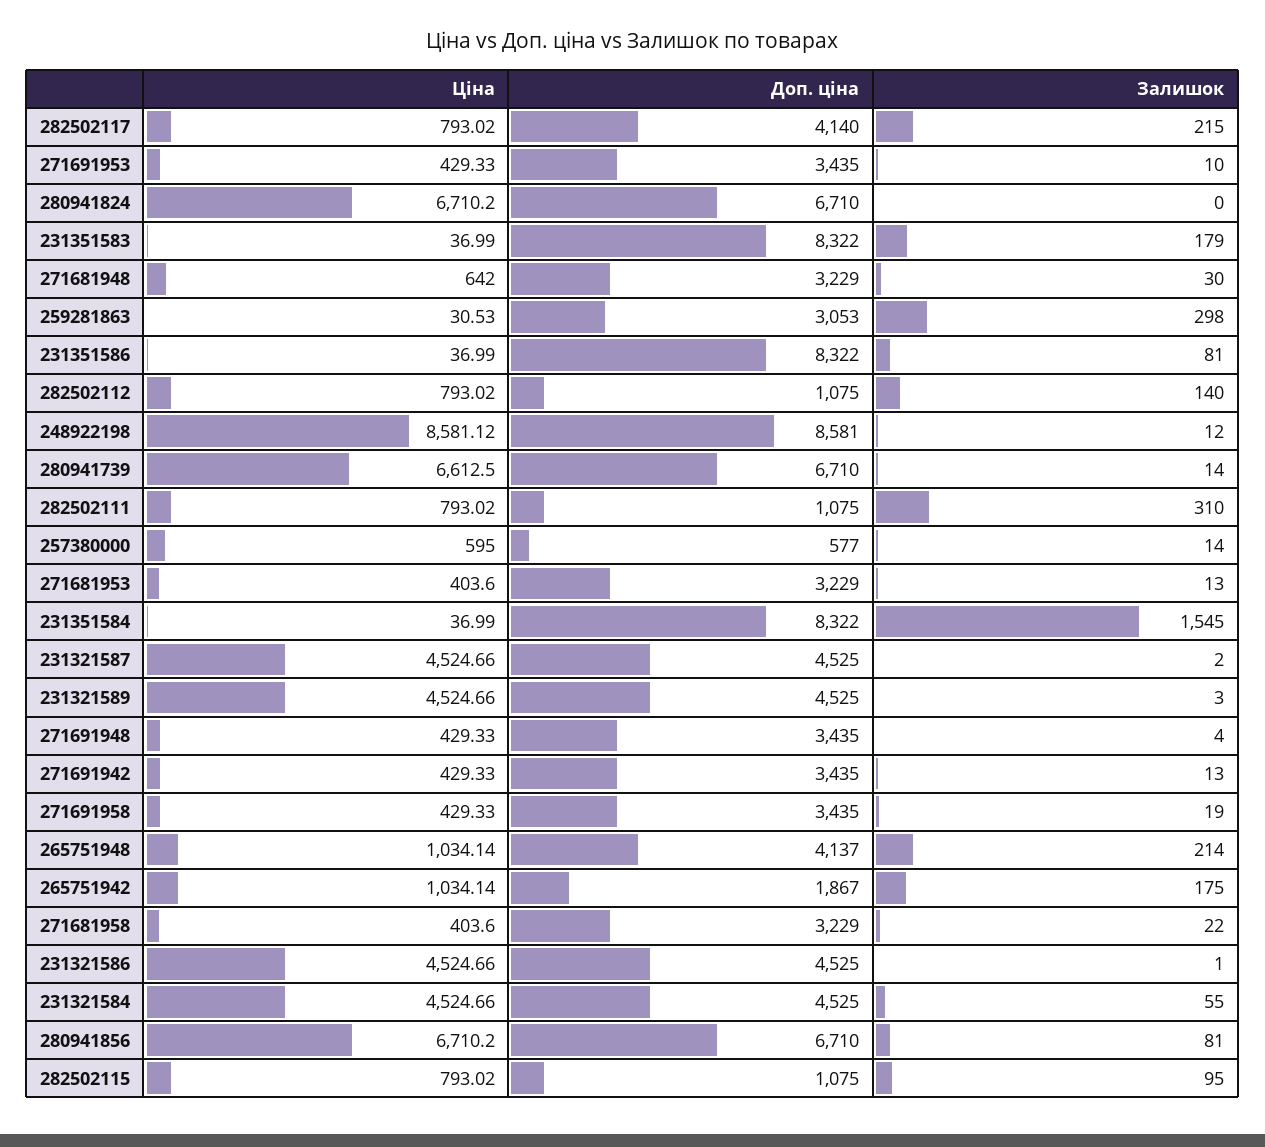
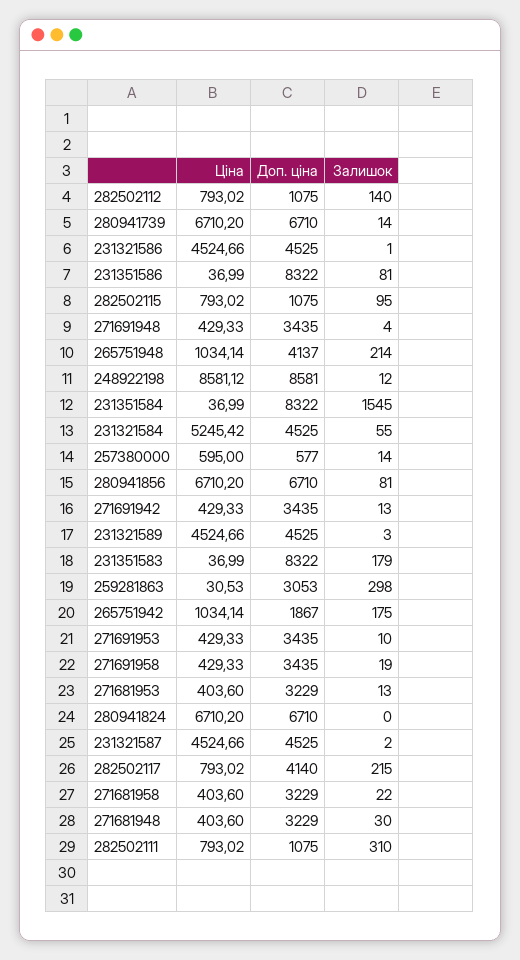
  {
    "Ціна": {
      "282502117": 793.02,
      "271691953": 429.33,
      "280941824": 6710.2,
      "231351583": 36.99,
-     "271681948": 642,
+     "271681948": 403.6,
      "259281863": 30.53,
      "231351586": 36.99,
      "282502112": 793.02,
      "248922198": 8581.12,
-     "280941739": 6612.5,
+     "280941739": 6710.2,
      "282502111": 793.02,
      "257380000": 595,
      "271681953": 403.6,
      "231351584": 36.99,
      "231321587": 4524.66,
      "231321589": 4524.66,
      "271691948": 429.33,
      "271691942": 429.33,
      "271691958": 429.33,
      "265751948": 1034.14,
      "265751942": 1034.14,
      "271681958": 403.6,
      "231321586": 4524.66,
-     "231321584": 4524.66,
+     "231321584": 5245.42,
      "280941856": 6710.2,
      "282502115": 793.02
    },
    "Доп. ціна": {
      "282502117": 4140,
      "271691953": 3435,
      "280941824": 6710,
      "231351583": 8322,
      "271681948": 3229,
      "259281863": 3053,
      "231351586": 8322,
      "282502112": 1075,
      "248922198": 8581,
      "280941739": 6710,
      "282502111": 1075,
      "257380000": 577,
      "271681953": 3229,
      "231351584": 8322,
      "231321587": 4525,
      "231321589": 4525,
      "271691948": 3435,
      "271691942": 3435,
      "271691958": 3435,
      "265751948": 4137,
      "265751942": 1867,
      "271681958": 3229,
      "231321586": 4525,
      "231321584": 4525,
      "280941856": 6710,
      "282502115": 1075
    },
    "Залишок": {
      "282502117": 215,
      "271691953": 10,
      "280941824": 0,
      "231351583": 179,
      "271681948": 30,
      "259281863": 298,
      "231351586": 81,
      "282502112": 140,
      "248922198": 12,
      "280941739": 14,
      "282502111": 310,
      "257380000": 14,
      "271681953": 13,
      "231351584": 1545,
      "231321587": 2,
      "231321589": 3,
      "271691948": 4,
      "271691942": 13,
      "271691958": 19,
      "265751948": 214,
      "265751942": 175,
      "271681958": 22,
      "231321586": 1,
      "231321584": 55,
      "280941856": 81,
      "282502115": 95
    }
  }

